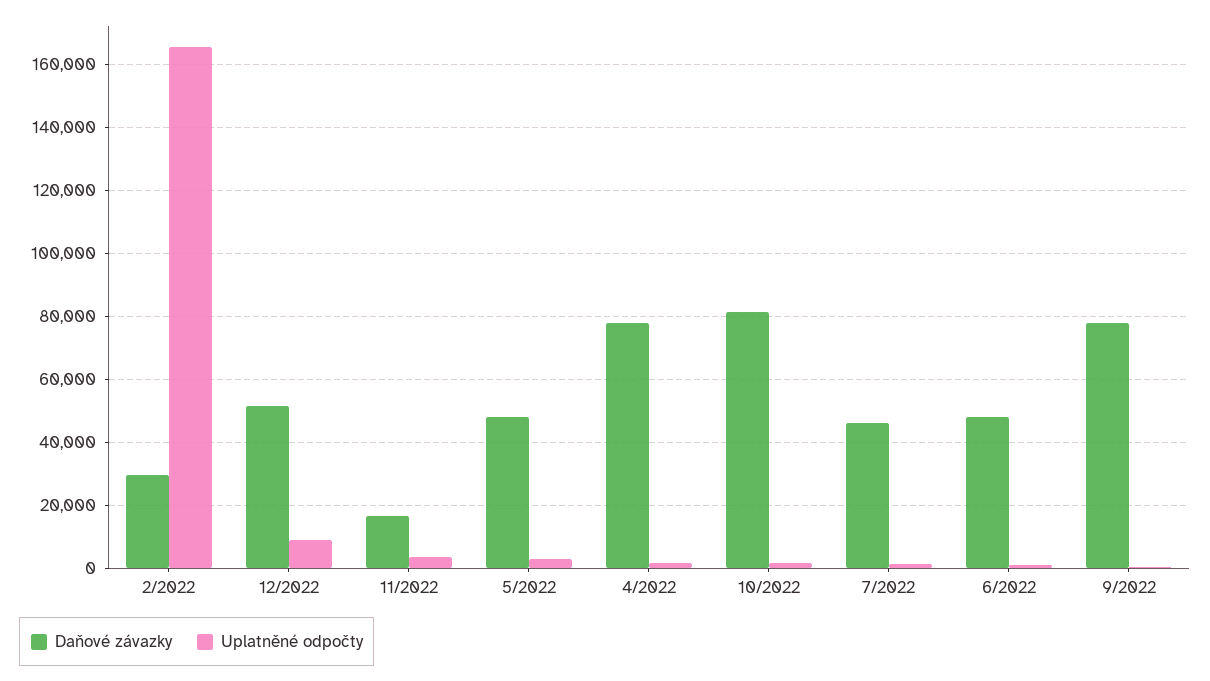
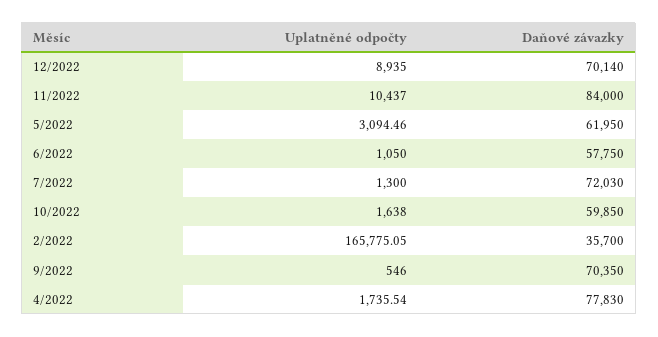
  {
    "Daňové závazky": {
-     "2/2022": 30000,
+     "2/2022": 35700,
-     "12/2022": 52000,
+     "12/2022": 70140,
-     "11/2022": 16000,
+     "11/2022": 84000,
-     "5/2022": 48000,
+     "5/2022": 61950,
      "4/2022": 77830,
-     "10/2022": 82000,
+     "10/2022": 59850,
-     "7/2022": 46000,
+     "7/2022": 72030,
-     "6/2022": 48000,
+     "6/2022": 57750,
-     "9/2022": 78000
+     "9/2022": 70350
    },
    "Uplatněné odpočty": {
      "2/2022": 165775.05,
      "12/2022": 8935,
-     "11/2022": 4000,
+     "11/2022": 10437,
      "5/2022": 3094.46,
      "4/2022": 1735.54,
      "10/2022": 1638,
      "7/2022": 1300,
      "6/2022": 1050,
      "9/2022": 546
    }
  }

